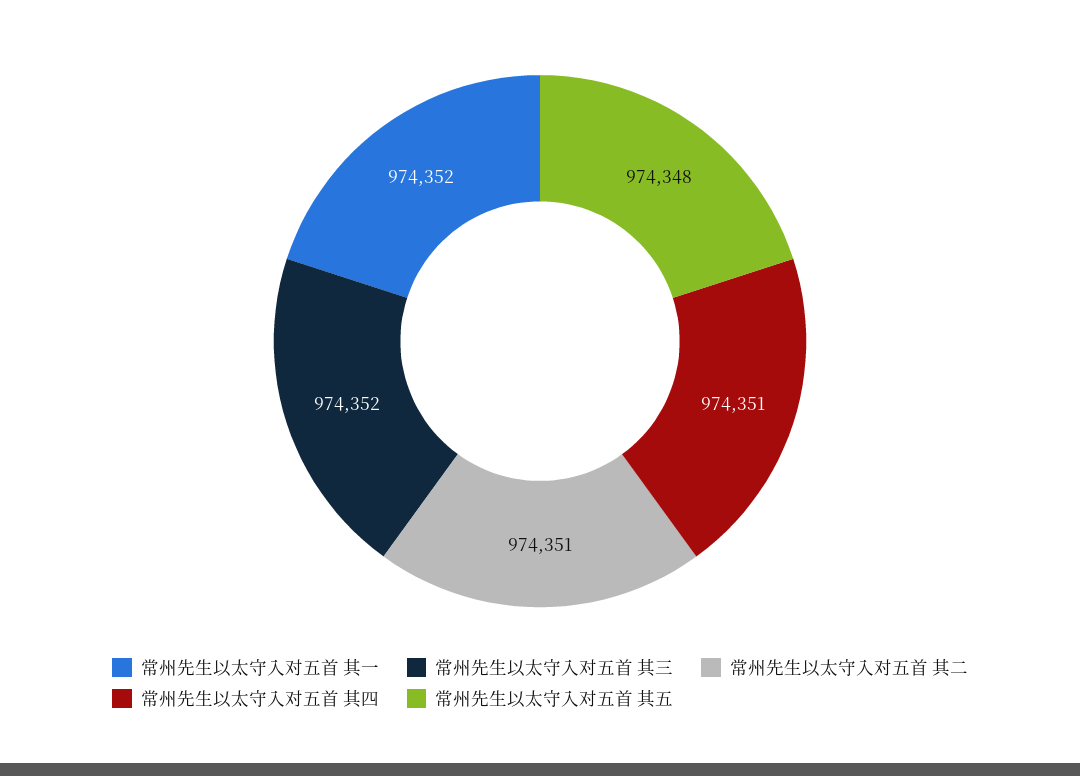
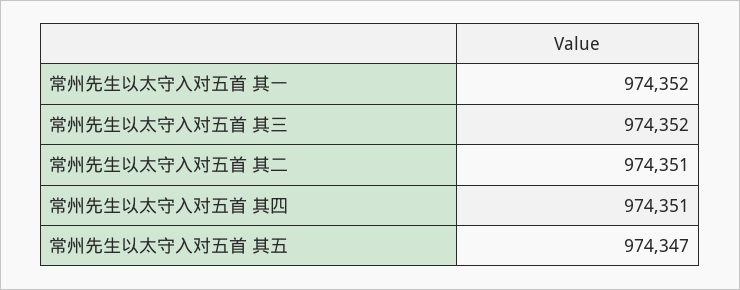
  {
    "常州先生以太守入对五首 其一": 974352,
    "常州先生以太守入对五首 其三": 974352,
    "常州先生以太守入对五首 其二": 974351,
    "常州先生以太守入对五首 其四": 974351,
-   "常州先生以太守入对五首 其五": 974348
+   "常州先生以太守入对五首 其五": 974347
  }

